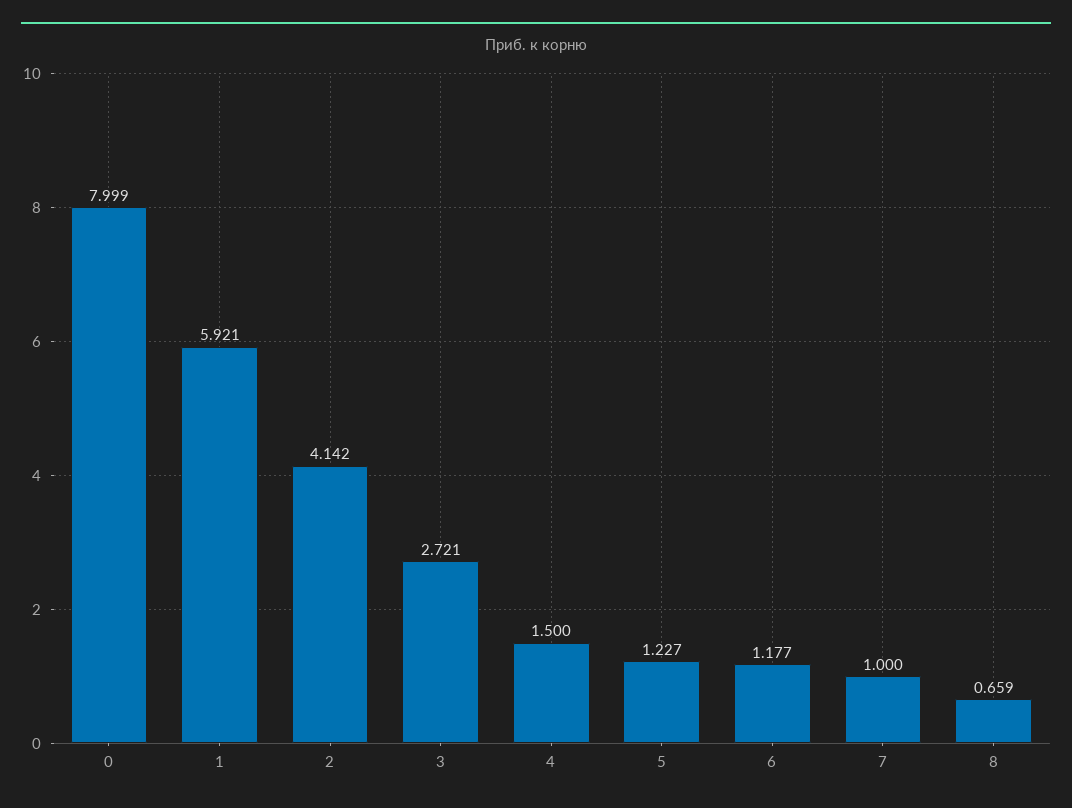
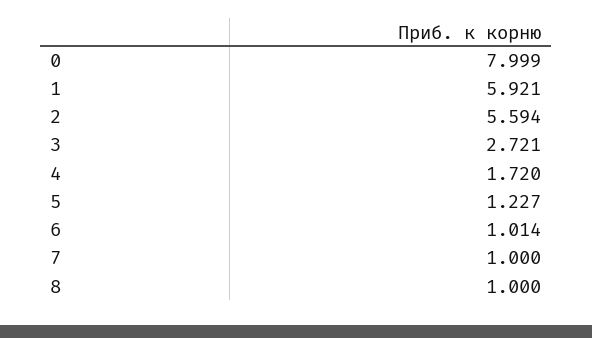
  {
    "0": 7.999,
    "1": 5.921,
-   "2": 4.142,
+   "2": 5.594,
    "3": 2.721,
-   "4": 1.5,
+   "4": 1.72,
    "5": 1.227,
-   "6": 1.177,
+   "6": 1.014,
    "7": 1,
-   "8": 0.659
+   "8": 1
  }

